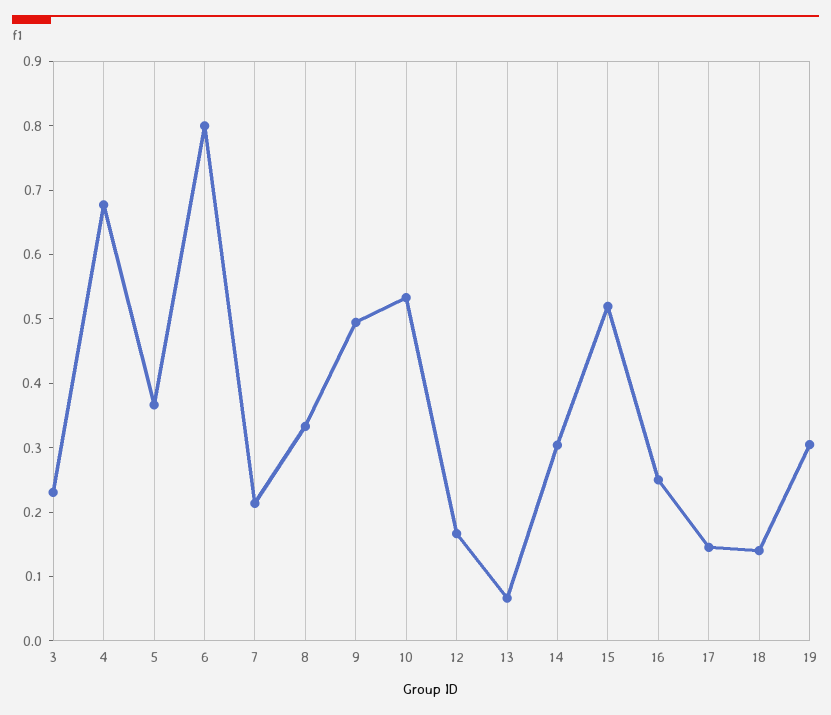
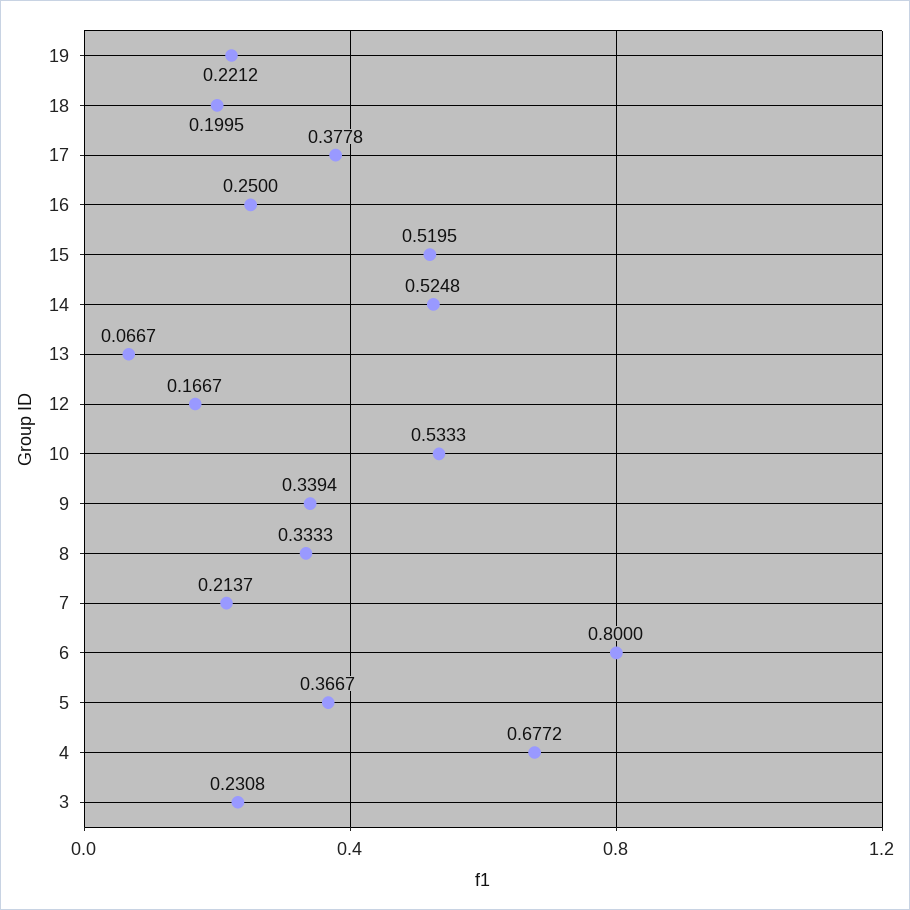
  {
    "3": 0.2308,
    "4": 0.6772,
    "5": 0.3667,
    "6": 0.8,
    "7": 0.2137,
    "8": 0.3333,
-   "9": 0.5,
+   "9": 0.3394,
    "10": 0.5333,
    "12": 0.1667,
    "13": 0.0667,
-   "14": 0.3,
+   "14": 0.5248,
    "15": 0.5195,
    "16": 0.25,
-   "17": 0.14,
+   "17": 0.3778,
-   "18": 0.14,
+   "18": 0.1995,
-   "19": 0.3
+   "19": 0.2212
  }

